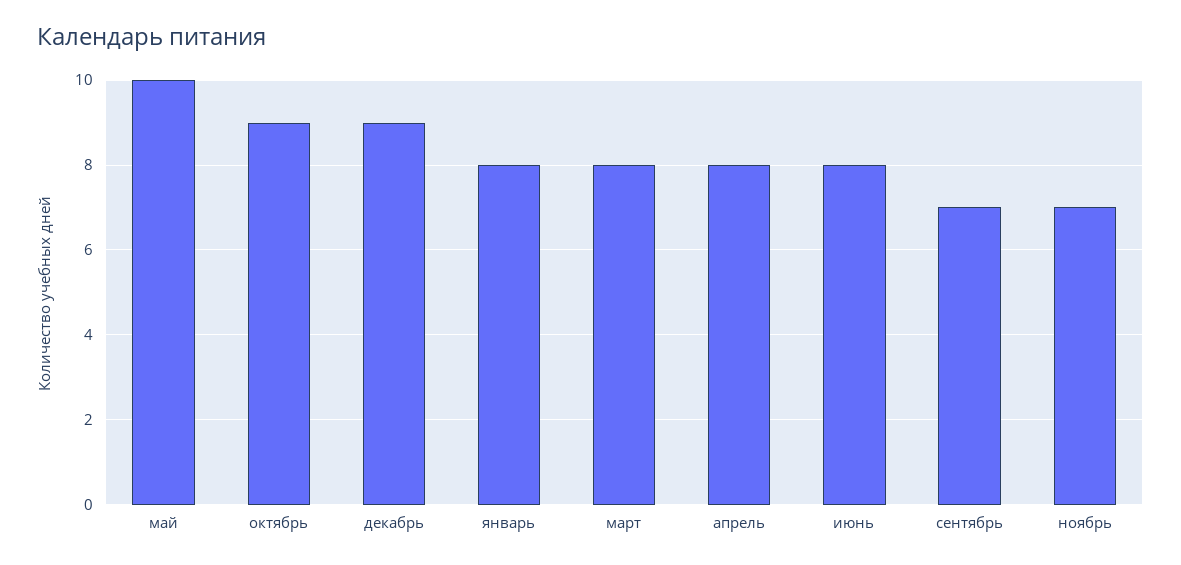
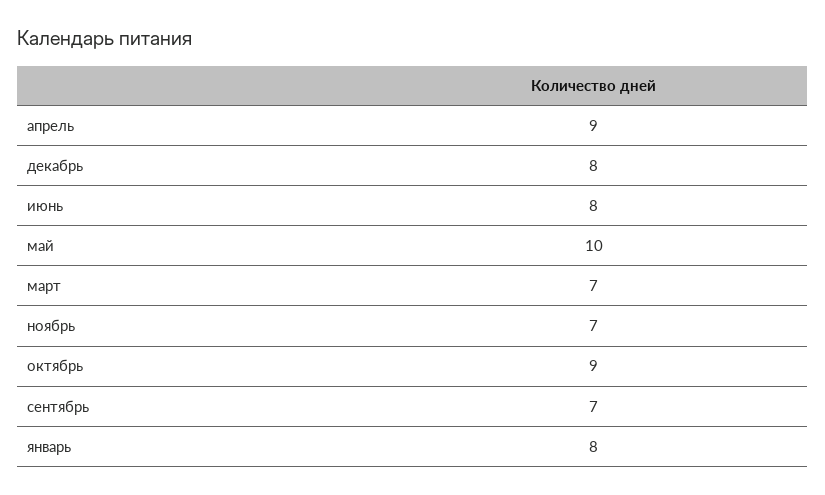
  {
    "май": 10,
    "октябрь": 9,
-   "декабрь": 9,
+   "декабрь": 8,
    "январь": 8,
-   "март": 8,
+   "март": 7,
-   "апрель": 8,
+   "апрель": 9,
    "июнь": 8,
    "сентябрь": 7,
    "ноябрь": 7
  }

